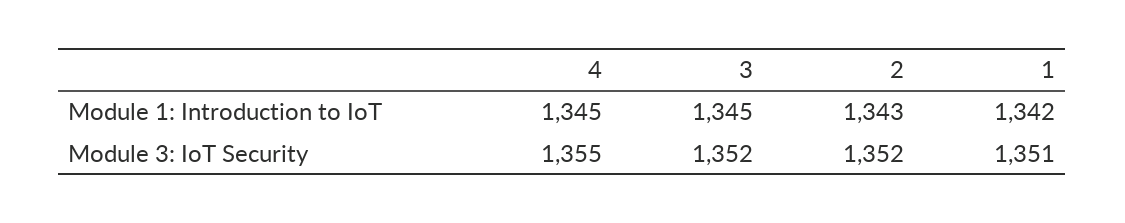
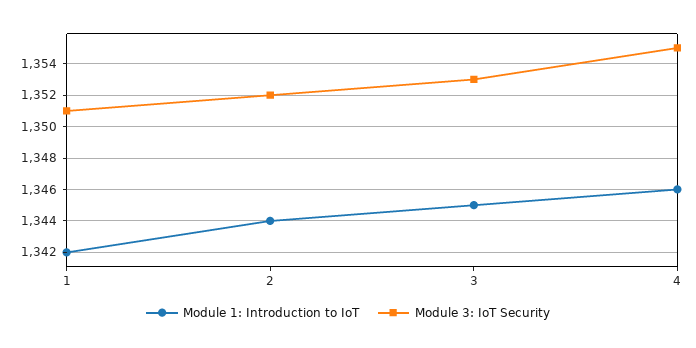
  {
    "Module 1: Introduction to IoT": {
-     "4": 1345,
+     "4": 1346,
      "3": 1345,
-     "2": 1343,
+     "2": 1344,
      "1": 1342
    },
    "Module 3: IoT Security": {
      "4": 1355,
-     "3": 1352,
+     "3": 1353,
      "2": 1352,
      "1": 1351
    }
  }

